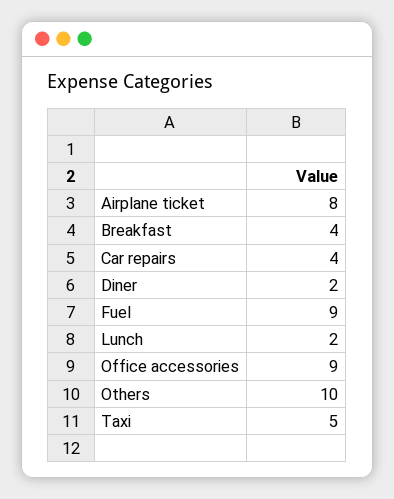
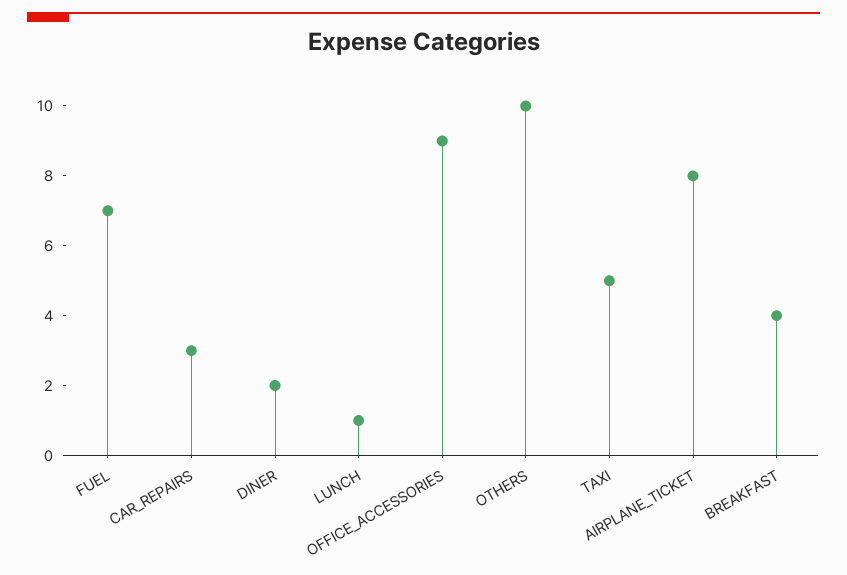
  {
    "Airplane ticket": 8,
    "Breakfast": 4,
-   "Car repairs": 4,
+   "Car repairs": 3,
    "Diner": 2,
-   "Fuel": 9,
+   "Fuel": 7,
-   "Lunch": 2,
+   "Lunch": 1,
    "Office accessories": 9,
    "Others": 10,
    "Taxi": 5
  }

